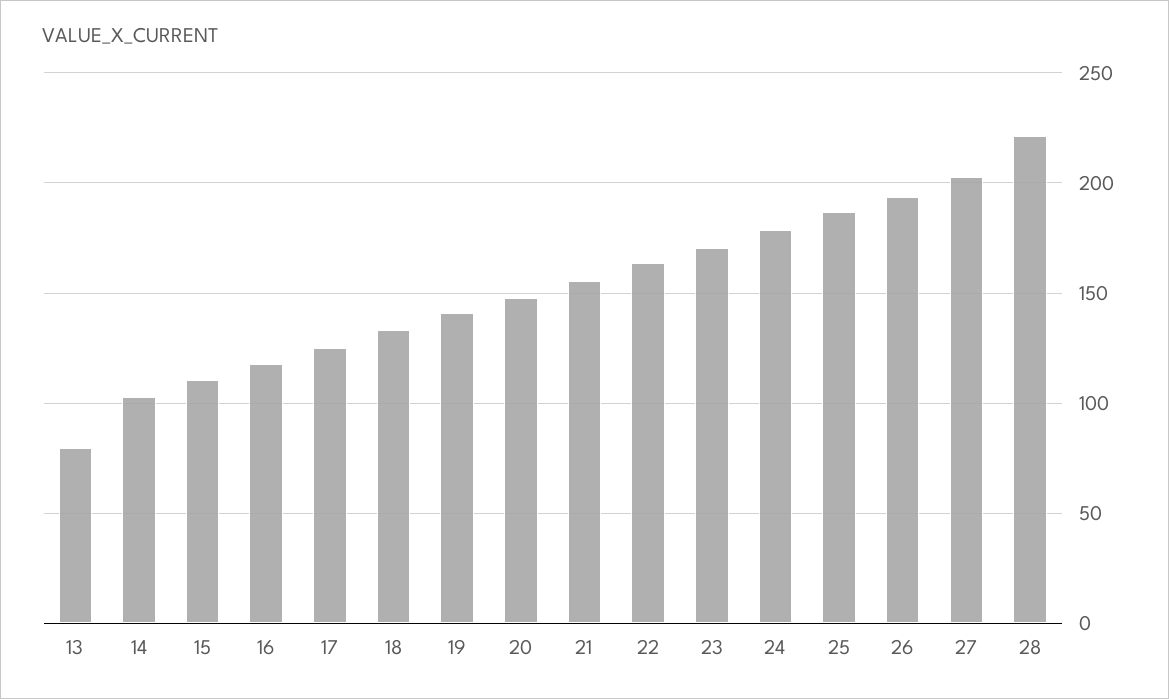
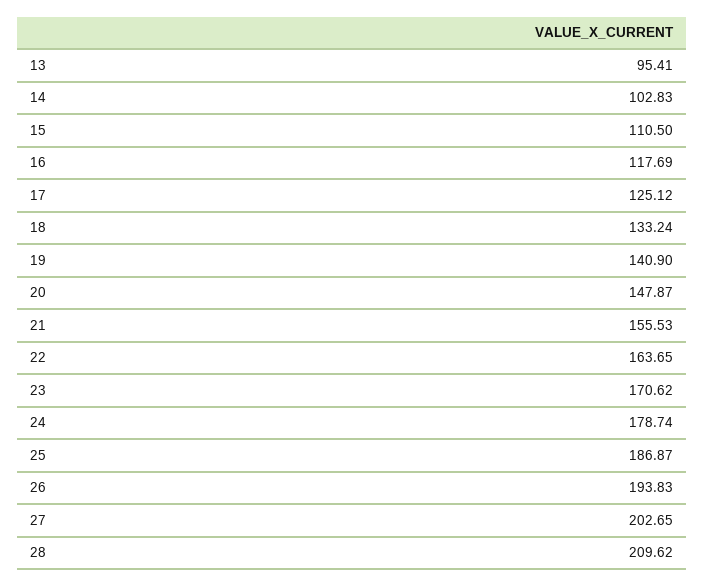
  {
-   "13": 80,
+   "13": 95.41,
    "14": 102.83,
    "15": 110.5,
    "16": 117.69,
    "17": 125.12,
    "18": 133.24,
    "19": 140.9,
    "20": 147.87,
    "21": 155.53,
    "22": 163.65,
    "23": 170.62,
    "24": 178.74,
    "25": 186.87,
    "26": 193.83,
    "27": 202.65,
-   "28": 220
+   "28": 209.62
  }

